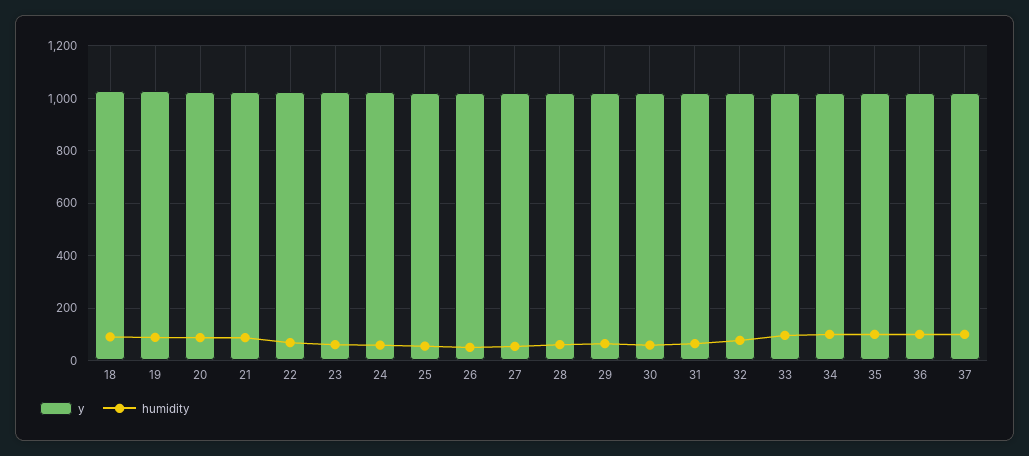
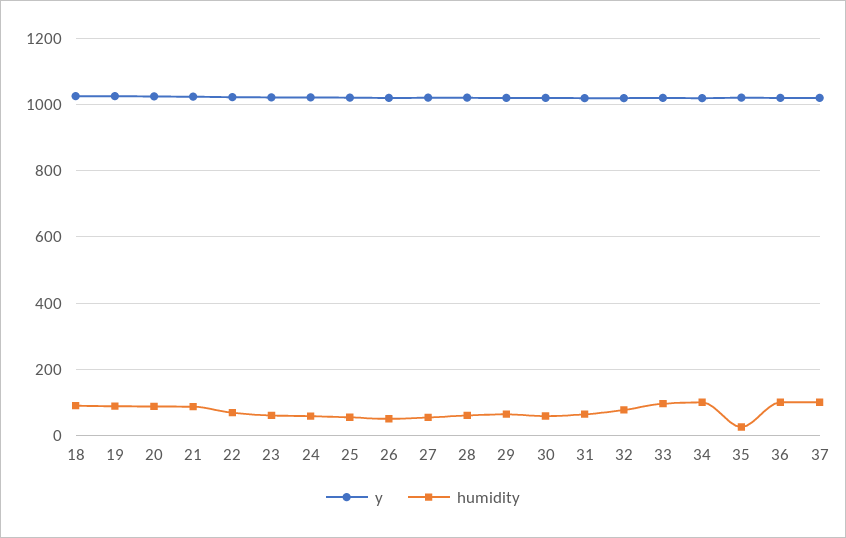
  {
    "y": {
      "18": 1020,
      "19": 1020,
      "20": 1020,
      "21": 1020,
      "22": 1020,
      "23": 1020,
      "24": 1020,
      "25": 1020,
      "26": 1020,
      "27": 1020,
      "28": 1020,
      "29": 1020,
      "30": 1020,
      "31": 1020,
      "32": 1020,
      "33": 1020,
      "34": 1020,
      "35": 1020,
      "36": 1020,
      "37": 1020
    },
    "humidity": {
      "18": 80,
      "19": 80,
      "20": 80,
      "21": 80,
      "22": 60,
      "23": 60,
      "24": 60,
      "25": 60,
      "26": 60,
      "27": 60,
      "28": 60,
      "29": 60,
      "30": 60,
      "31": 60,
      "32": 80,
      "33": 100,
      "34": 100,
-     "35": 100,
+     "35": 20,
      "36": 100,
      "37": 100
    }
  }

